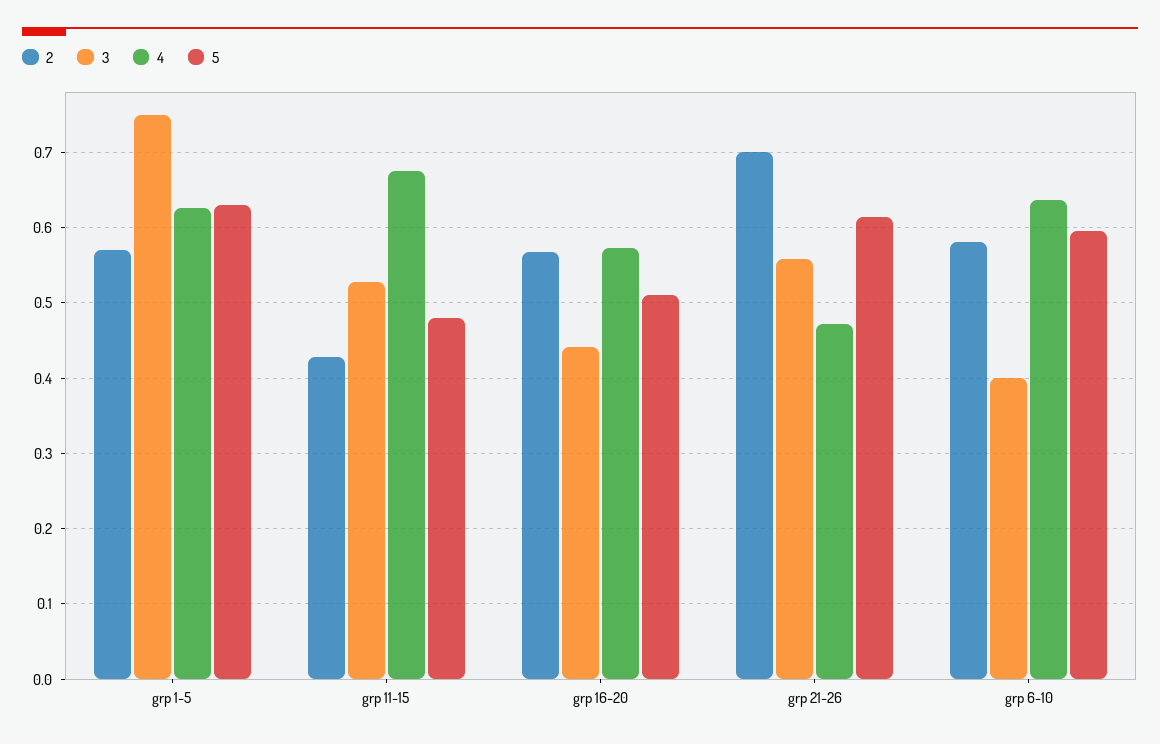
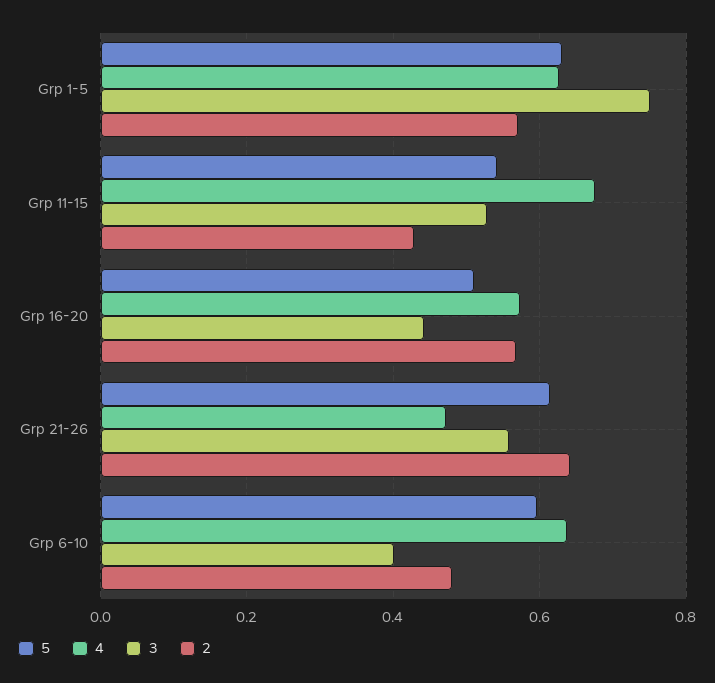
  {
    "2": {
      "grp 1-5": 0.57,
      "grp 11-15": 0.43,
      "grp 16-20": 0.57,
-     "grp 21-26": 0.7,
+     "grp 21-26": 0.64,
-     "grp 6-10": 0.58
+     "grp 6-10": 0.48
    },
    "3": {
      "grp 1-5": 0.75,
      "grp 11-15": 0.53,
      "grp 16-20": 0.44,
      "grp 21-26": 0.56,
      "grp 6-10": 0.4
    },
    "4": {
      "grp 1-5": 0.63,
      "grp 11-15": 0.68,
      "grp 16-20": 0.57,
      "grp 21-26": 0.47,
      "grp 6-10": 0.64
    },
    "5": {
      "grp 1-5": 0.63,
-     "grp 11-15": 0.48,
+     "grp 11-15": 0.54,
      "grp 16-20": 0.51,
      "grp 21-26": 0.61,
      "grp 6-10": 0.6
    }
  }

